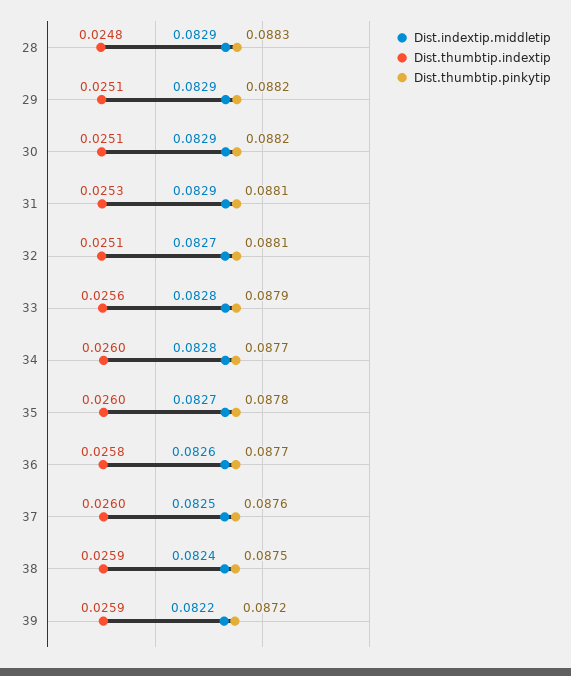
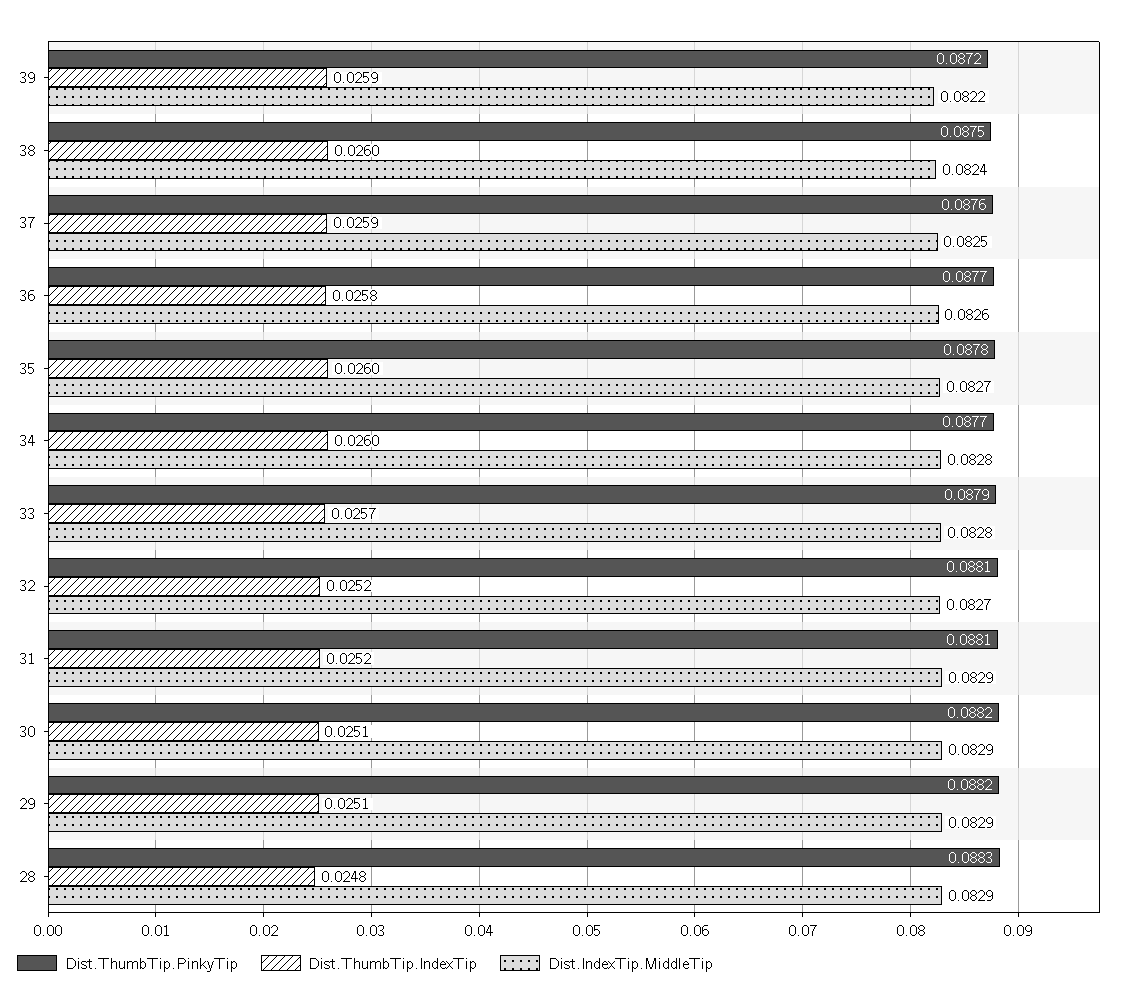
  {
    "Dist.indextip.middletip": {
      "28": 0.0829,
      "29": 0.0829,
      "30": 0.0829,
      "31": 0.0829,
      "32": 0.0827,
      "33": 0.0828,
      "34": 0.0828,
      "35": 0.0827,
      "36": 0.0826,
      "37": 0.0825,
      "38": 0.0824,
      "39": 0.0822
    },
    "Dist.thumbtip.indextip": {
      "28": 0.0248,
      "29": 0.0251,
      "30": 0.0251,
-     "31": 0.0253,
+     "31": 0.0252,
-     "32": 0.0251,
+     "32": 0.0252,
-     "33": 0.0256,
+     "33": 0.0257,
      "34": 0.026,
      "35": 0.026,
      "36": 0.0258,
-     "37": 0.026,
+     "37": 0.0259,
-     "38": 0.0259,
+     "38": 0.026,
      "39": 0.0259
    },
    "Dist.thumbtip.pinkytip": {
      "28": 0.0883,
      "29": 0.0882,
      "30": 0.0882,
      "31": 0.0881,
      "32": 0.0881,
      "33": 0.0879,
      "34": 0.0877,
      "35": 0.0878,
      "36": 0.0877,
      "37": 0.0876,
      "38": 0.0875,
      "39": 0.0872
    }
  }

